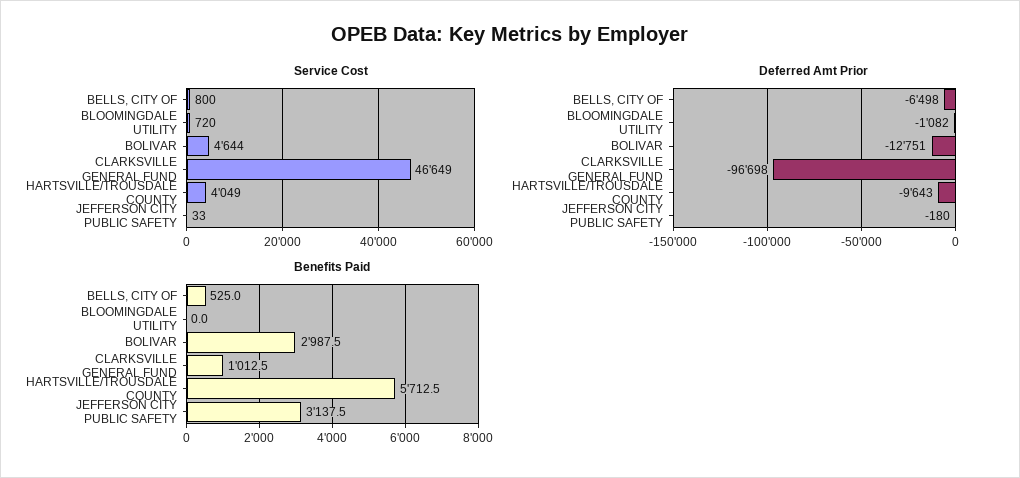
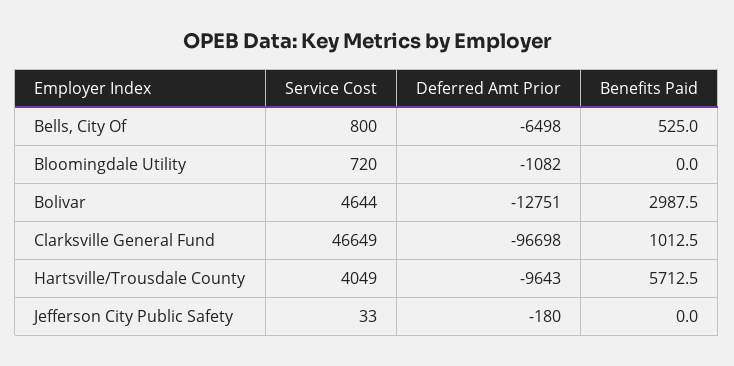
  {
    "Service Cost": {
      "BELLS, CITY OF": 800,
      "BLOOMINGDALE UTILITY": 720,
      "BOLIVAR": 4644,
      "CLARKSVILLE GENERAL FUND": 46649,
      "HARTSVILLE/TROUSDALE COUNTY": 4049,
      "JEFFERSON CITY PUBLIC SAFETY": 33
    },
    "Deferred Amt Prior": {
      "BELLS, CITY OF": -6498,
      "BLOOMINGDALE UTILITY": -1082,
      "BOLIVAR": -12751,
      "CLARKSVILLE GENERAL FUND": -96698,
      "HARTSVILLE/TROUSDALE COUNTY": -9643,
      "JEFFERSON CITY PUBLIC SAFETY": -180
    },
    "Benefits Paid": {
      "BELLS, CITY OF": 525,
      "BLOOMINGDALE UTILITY": 0,
      "BOLIVAR": 2987.5,
      "CLARKSVILLE GENERAL FUND": 1012.5,
      "HARTSVILLE/TROUSDALE COUNTY": 5712.5,
-     "JEFFERSON CITY PUBLIC SAFETY": 3137.5
+     "JEFFERSON CITY PUBLIC SAFETY": 0
    }
  }

